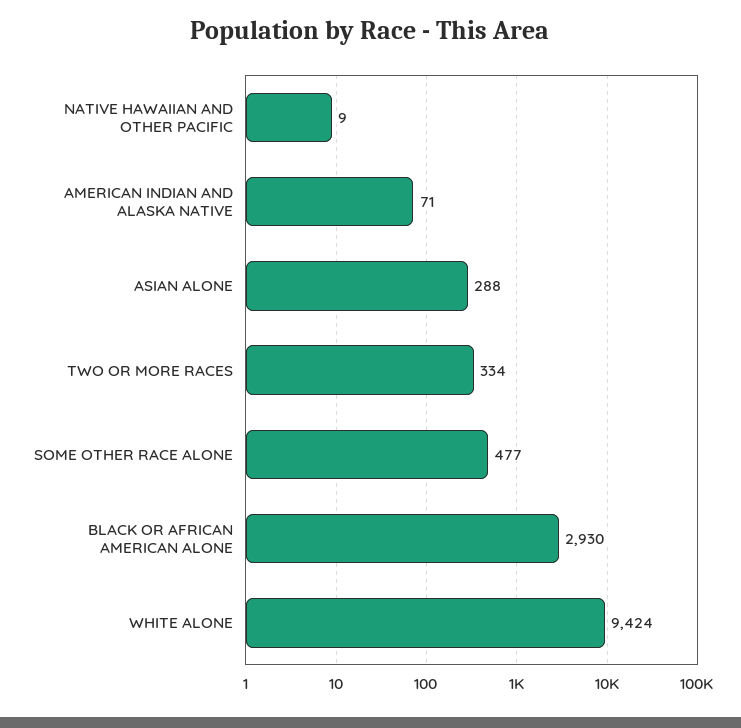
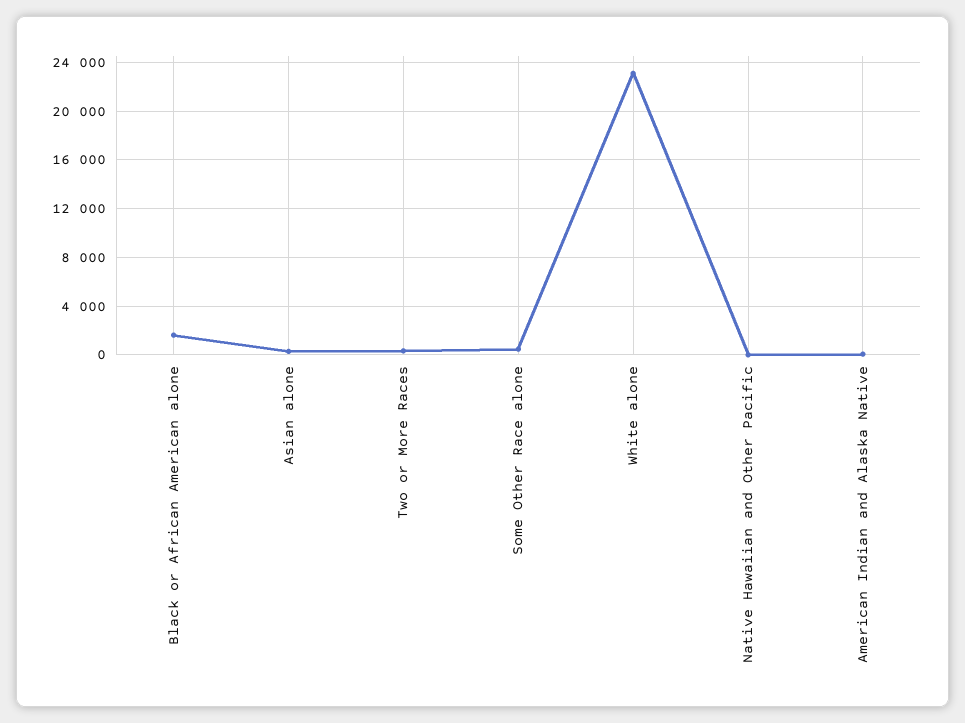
  {
    "NATIVE HAWAIIAN AND OTHER PACIFIC": 9,
    "AMERICAN INDIAN AND ALASKA NATIVE": 71,
    "ASIAN ALONE": 288,
    "TWO OR MORE RACES": 334,
    "SOME OTHER RACE ALONE": 477,
-   "BLACK OR AFRICAN AMERICAN ALONE": 2930,
+   "BLACK OR AFRICAN AMERICAN ALONE": 1500,
-   "WHITE ALONE": 9424
+   "WHITE ALONE": 23000
  }

